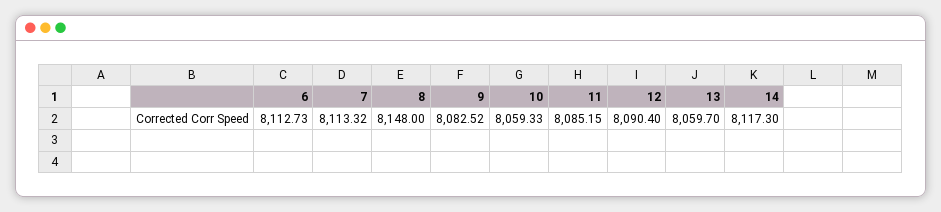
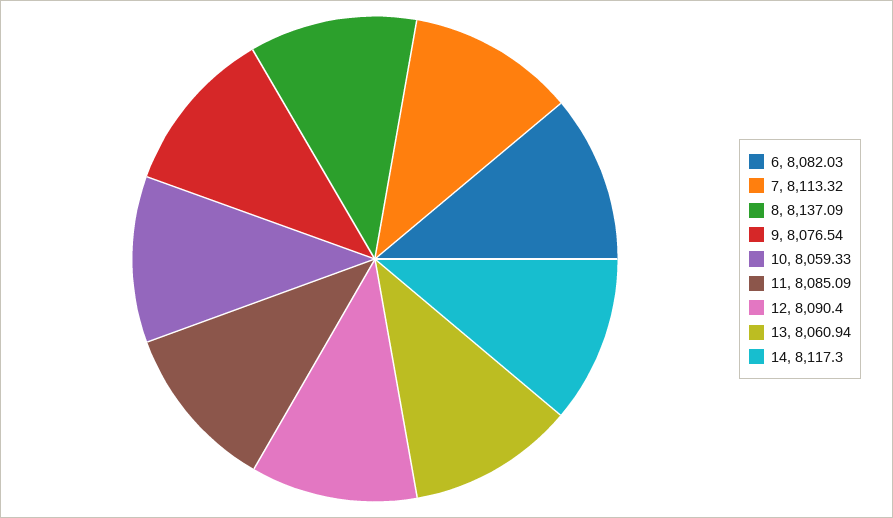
  {
-   "6": 8112.73,
+   "6": 8082.03,
    "7": 8113.32,
-   "8": 8148,
+   "8": 8137.09,
-   "9": 8082.52,
+   "9": 8076.54,
    "10": 8059.33,
-   "11": 8085.15,
+   "11": 8085.09,
    "12": 8090.4,
-   "13": 8059.7,
+   "13": 8060.94,
    "14": 8117.3
  }

